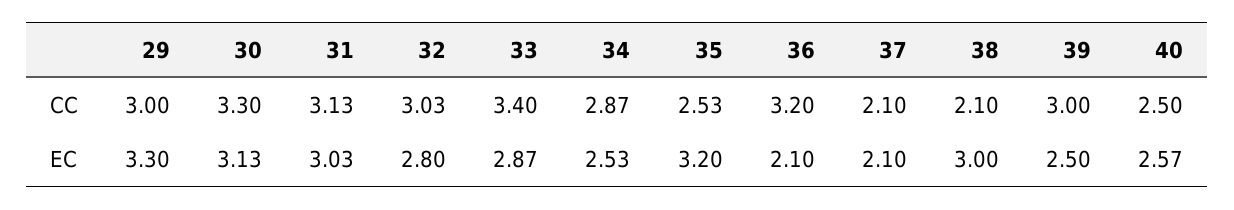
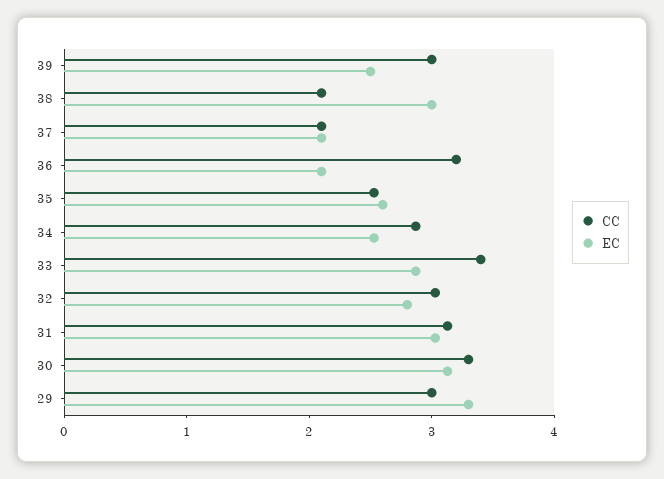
  {
    "CC": {
      "29": 3,
      "30": 3.3,
      "31": 3.13,
      "32": 3.03,
      "33": 3.4,
      "34": 2.87,
      "35": 2.53,
      "36": 3.2,
      "37": 2.1,
      "38": 2.1,
-     "39": 3,
+     "39": 3
-     "40": 2.5
    },
    "EC": {
      "29": 3.3,
      "30": 3.13,
      "31": 3.03,
      "32": 2.8,
      "33": 2.87,
      "34": 2.53,
-     "35": 3.2,
+     "35": 2.6,
      "36": 2.1,
      "37": 2.1,
      "38": 3,
-     "39": 2.5,
+     "39": 2.5
-     "40": 2.57
    }
  }

